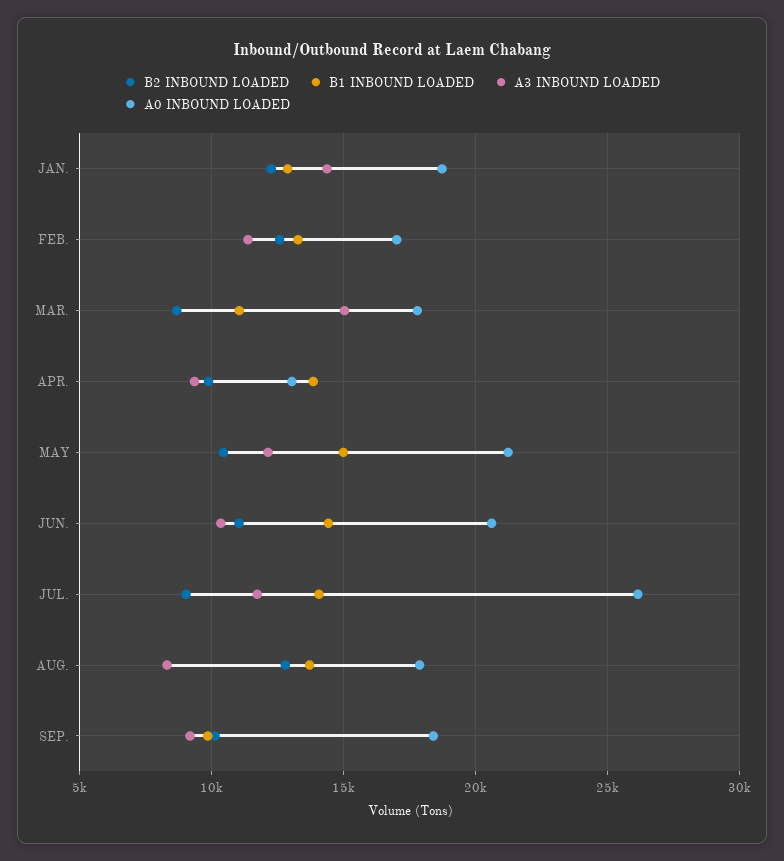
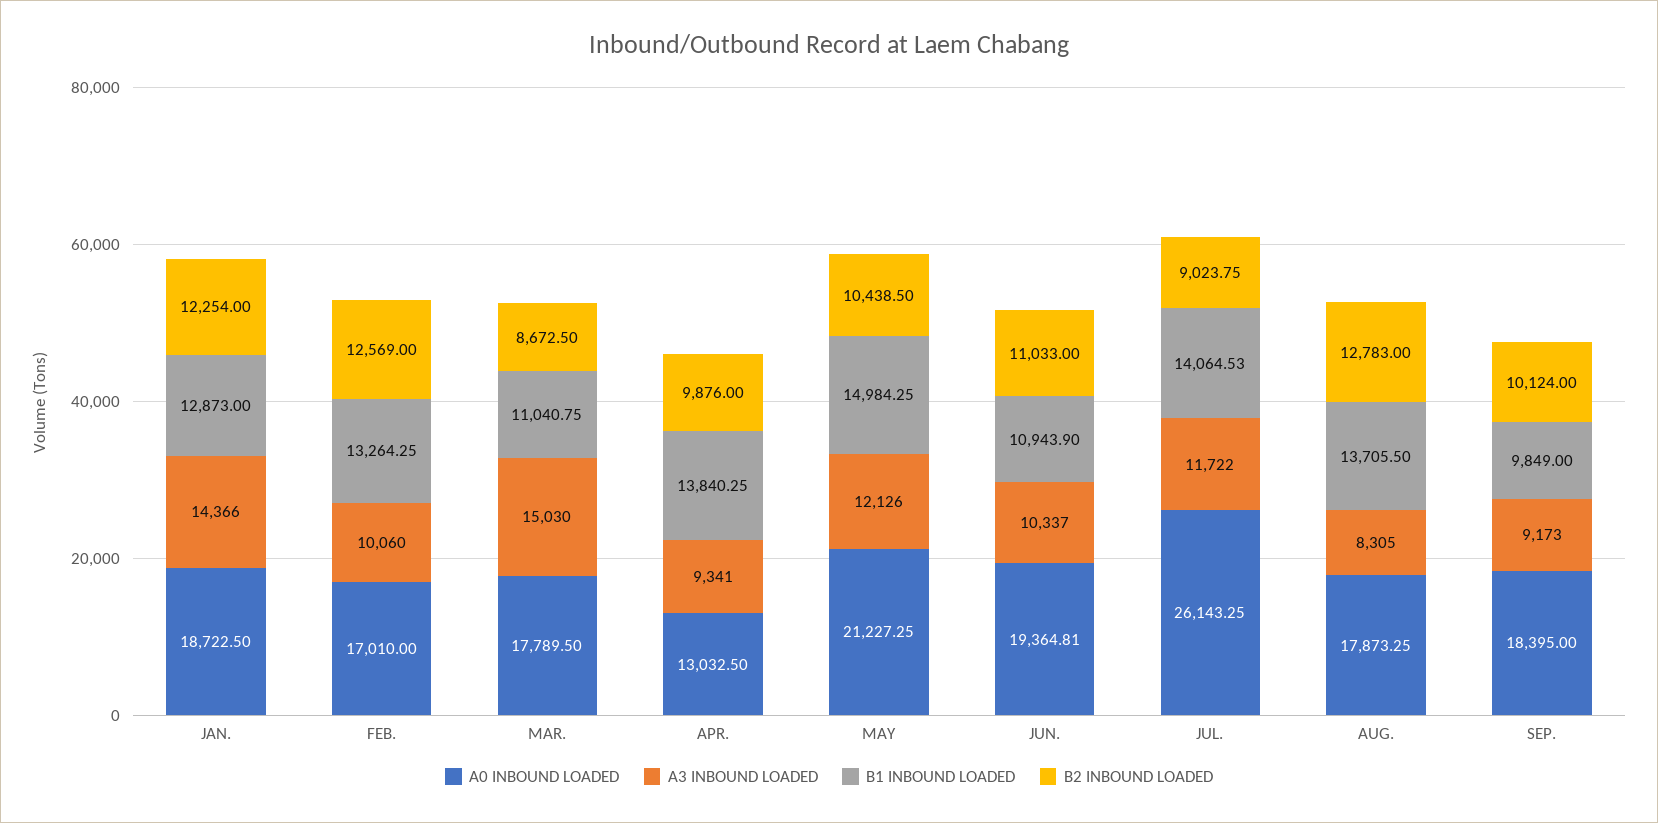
  {
    "B2 INBOUND LOADED": {
      "JAN.": 12254,
      "FEB.": 12569,
      "MAR.": 8672.5,
      "APR.": 9876,
      "MAY": 10438.5,
      "JUN.": 11033,
      "JUL.": 9023.75,
      "AUG.": 12783,
      "SEP.": 10124
    },
    "B1 INBOUND LOADED": {
      "JAN.": 12873,
      "FEB.": 13264.25,
      "MAR.": 11040.75,
      "APR.": 13840.25,
      "MAY": 14984.25,
-     "JUN.": 14500,
+     "JUN.": 10943.9,
      "JUL.": 14064.53,
      "AUG.": 13705.5,
      "SEP.": 9849
    },
    "A3 INBOUND LOADED": {
      "JAN.": 14366,
-     "FEB.": 11500,
+     "FEB.": 10060,
      "MAR.": 15030,
      "APR.": 9341,
      "MAY": 12126,
      "JUN.": 10337,
      "JUL.": 11722,
      "AUG.": 8305,
      "SEP.": 9173
    },
    "A0 INBOUND LOADED": {
      "JAN.": 18722.5,
      "FEB.": 17010,
      "MAR.": 17789.5,
      "APR.": 13032.5,
      "MAY": 21227.25,
-     "JUN.": 20500,
+     "JUN.": 19364.81,
      "JUL.": 26143.25,
      "AUG.": 17873.25,
      "SEP.": 18395
    }
  }

